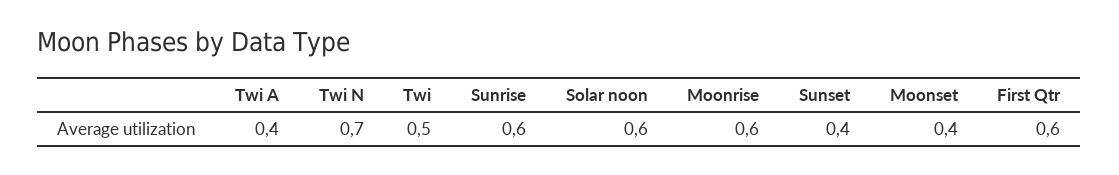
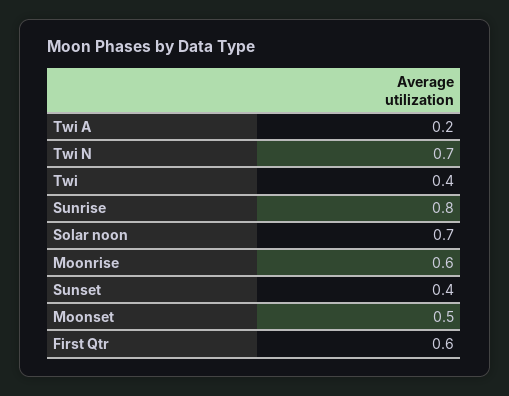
  {
-   "Twi A": 0.4,
+   "Twi A": 0.2,
    "Twi N": 0.7,
-   "Twi": 0.5,
+   "Twi": 0.4,
-   "Sunrise": 0.6,
+   "Sunrise": 0.8,
-   "Solar noon": 0.6,
+   "Solar noon": 0.7,
    "Moonrise": 0.6,
    "Sunset": 0.4,
-   "Moonset": 0.4,
+   "Moonset": 0.5,
    "First Qtr": 0.6
  }

